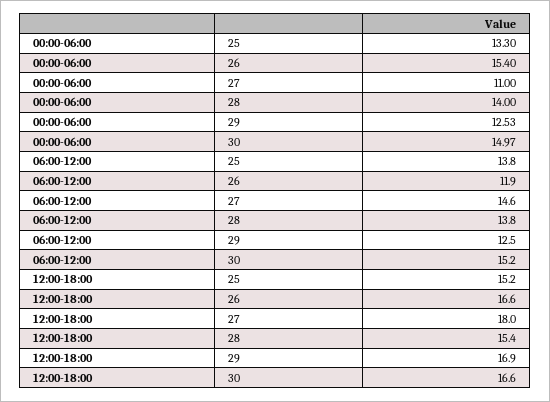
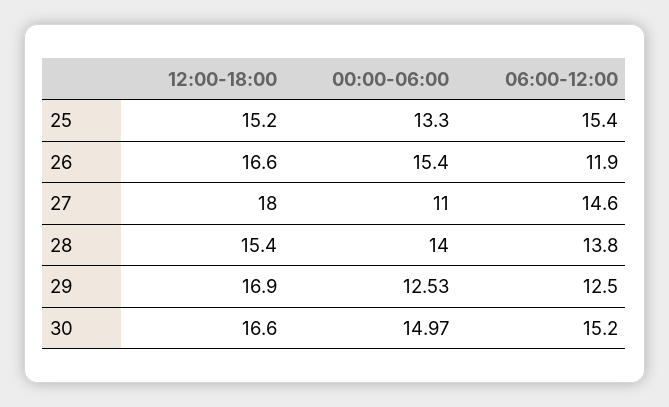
  {
    "00:00-06:00": {
      "25": 13.3,
      "26": 15.4,
      "27": 11,
      "28": 14,
      "29": 12.53,
      "30": 14.97
    },
    "06:00-12:00": {
-     "25": 13.8,
+     "25": 15.4,
      "26": 11.9,
      "27": 14.6,
      "28": 13.8,
      "29": 12.5,
      "30": 15.2
    },
    "12:00-18:00": {
      "25": 15.2,
      "26": 16.6,
      "27": 18,
      "28": 15.4,
      "29": 16.9,
      "30": 16.6
    }
  }

